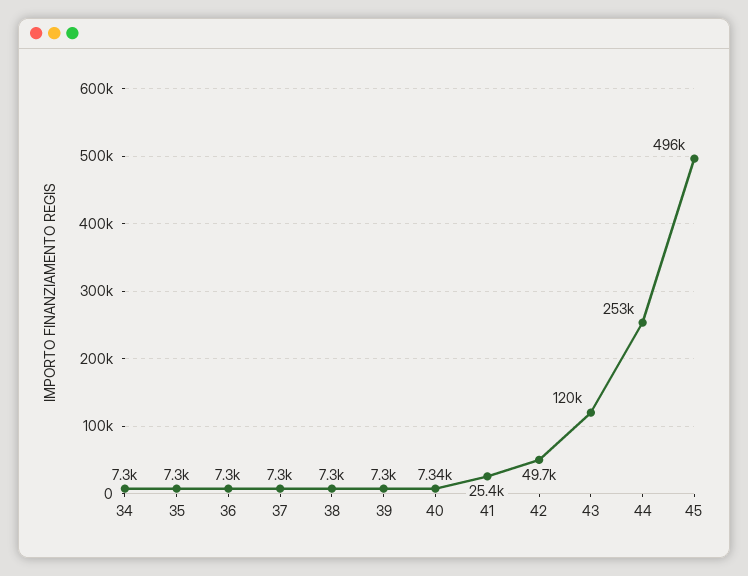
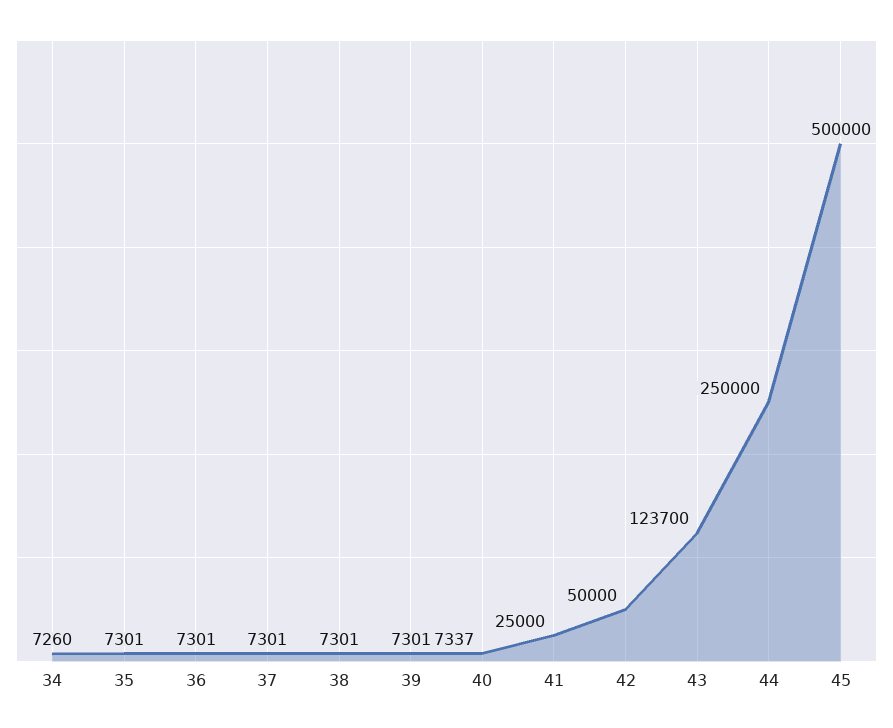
  {
-   "34": 7300,
+   "34": 7260,
    "35": 7301,
    "36": 7301,
    "37": 7301,
    "38": 7301,
    "39": 7301,
    "40": 7337,
-   "41": 25400,
+   "41": 25000,
-   "42": 49700,
+   "42": 50000,
-   "43": 120000,
+   "43": 123700,
-   "44": 253000,
+   "44": 250000,
-   "45": 496000
+   "45": 500000
  }

